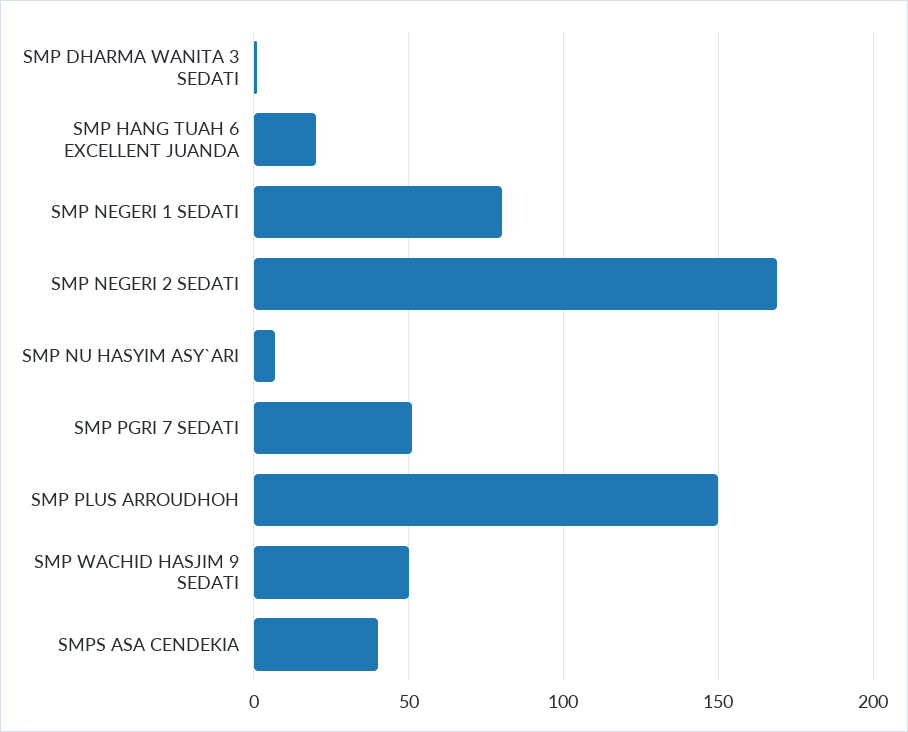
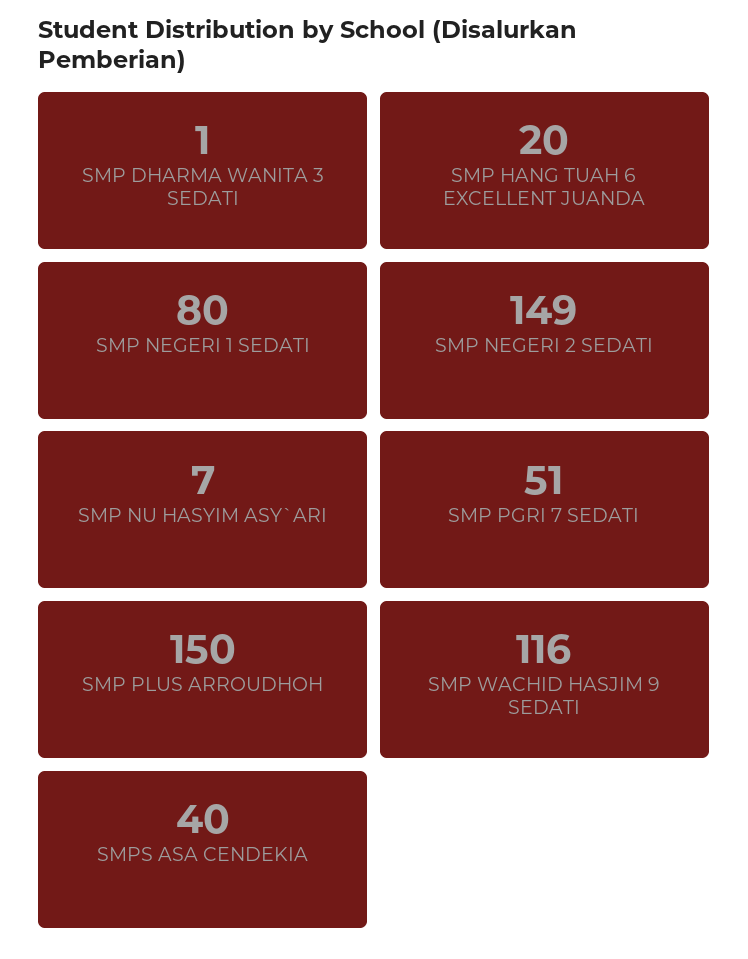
  {
    "SMP DHARMA WANITA 3 SEDATI": 1,
    "SMP HANG TUAH 6 EXCELLENT JUANDA": 20,
    "SMP NEGERI 1 SEDATI": 80,
-   "SMP NEGERI 2 SEDATI": 170,
+   "SMP NEGERI 2 SEDATI": 149,
    "SMP NU HASYIM ASY`ARI": 7,
    "SMP PGRI 7 SEDATI": 51,
    "SMP PLUS ARROUDHOH": 150,
-   "SMP WACHID HASJIM 9 SEDATI": 50,
+   "SMP WACHID HASJIM 9 SEDATI": 116,
    "SMPS ASA CENDEKIA": 40
  }

